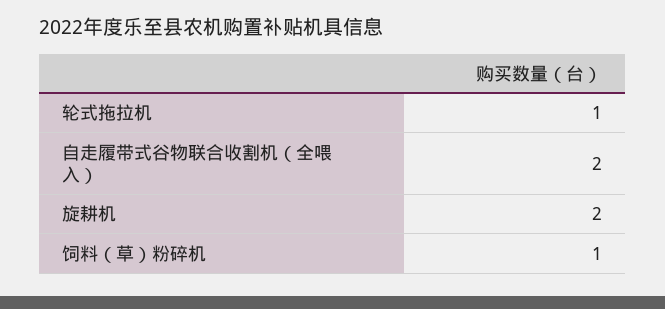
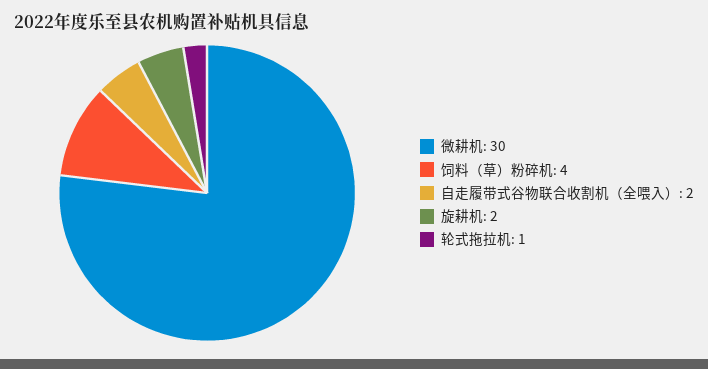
  {
    "轮式拖拉机": 1,
    "自走履带式谷物联合收割机（全喂入）": 2,
    "旋耕机": 2,
-   "饲料（草）粉碎机": 1
+   "饲料（草）粉碎机": 4,
+   "微耕机": 30
  }

